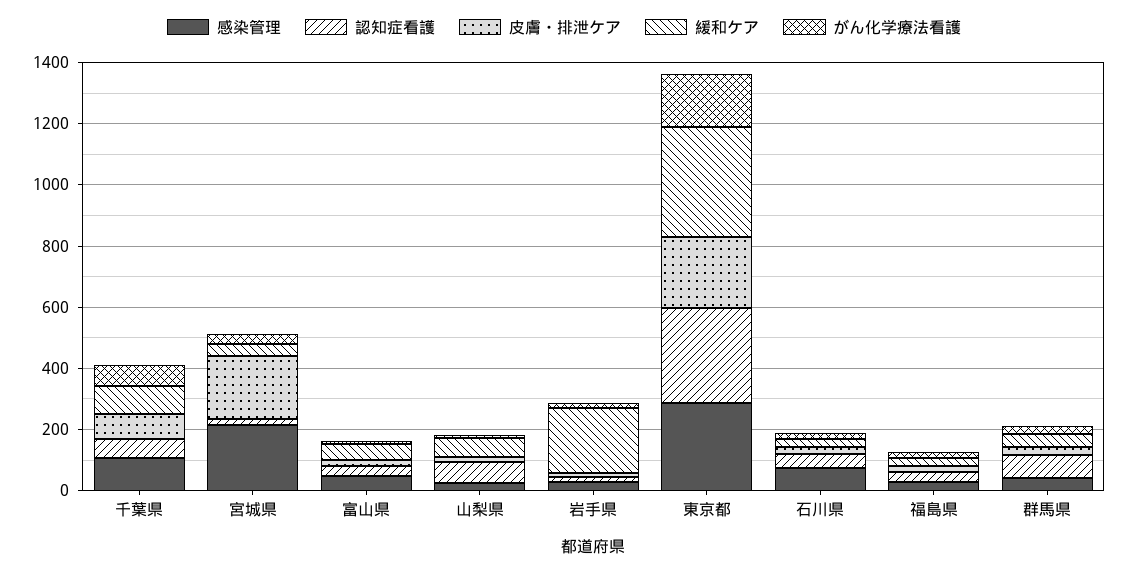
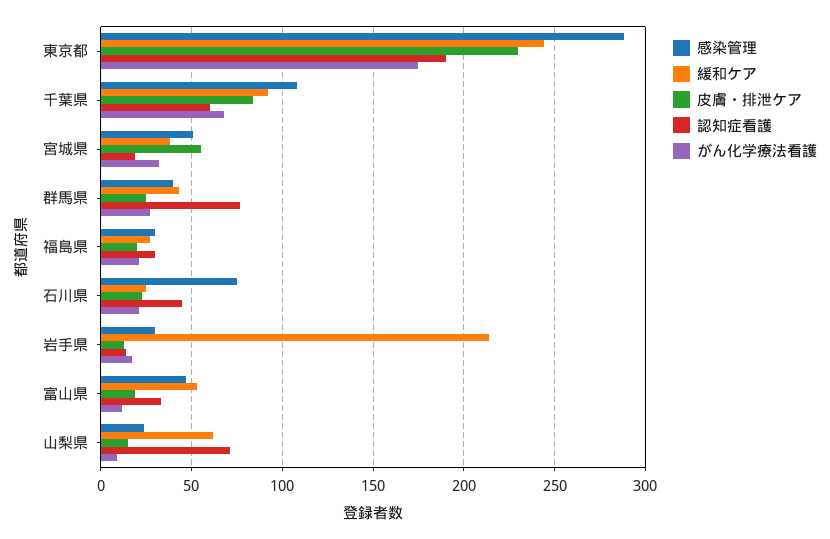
  {
    "感染管理": {
      "千葉県": 110,
-     "宮城県": 200,
+     "宮城県": 50,
      "富山県": 45,
      "山梨県": 25,
      "岩手県": 30,
      "東京都": 290,
      "石川県": 75,
      "福島県": 30,
      "群馬県": 40
    },
    "認知症看護": {
      "千葉県": 60,
      "宮城県": 20,
      "富山県": 35,
      "山梨県": 70,
      "岩手県": 15,
-     "東京都": 300,
+     "東京都": 190,
      "石川県": 45,
      "福島県": 30,
      "群馬県": 75
    },
    "皮膚・排泄ケア": {
      "千葉県": 85,
-     "宮城県": 200,
+     "宮城県": 55,
      "富山県": 20,
      "山梨県": 15,
      "岩手県": 15,
      "東京都": 230,
      "石川県": 25,
      "福島県": 20,
      "群馬県": 25
    },
    "緩和ケア": {
      "千葉県": 90,
      "宮城県": 40,
      "富山県": 55,
      "山梨県": 60,
      "岩手県": 215,
-     "東京都": 350,
+     "東京都": 245,
      "石川県": 25,
      "福島県": 25,
      "群馬県": 45
    },
    "がん化学療法看護": {
      "千葉県": 70,
      "宮城県": 30,
      "富山県": 10,
      "山梨県": 10,
      "岩手県": 15,
      "東京都": 175,
      "石川県": 20,
      "福島県": 20,
      "群馬県": 25
    }
  }

